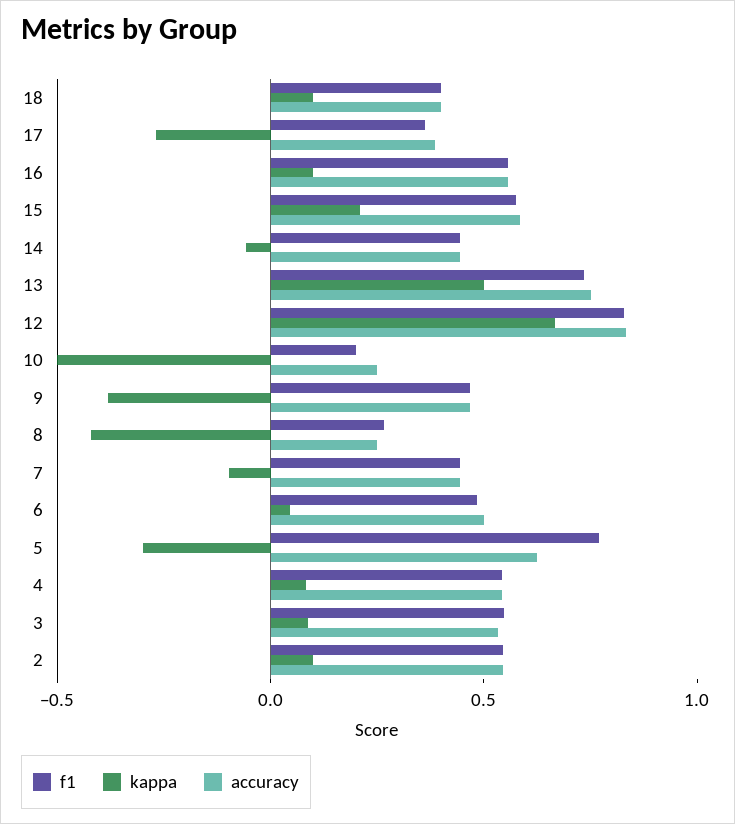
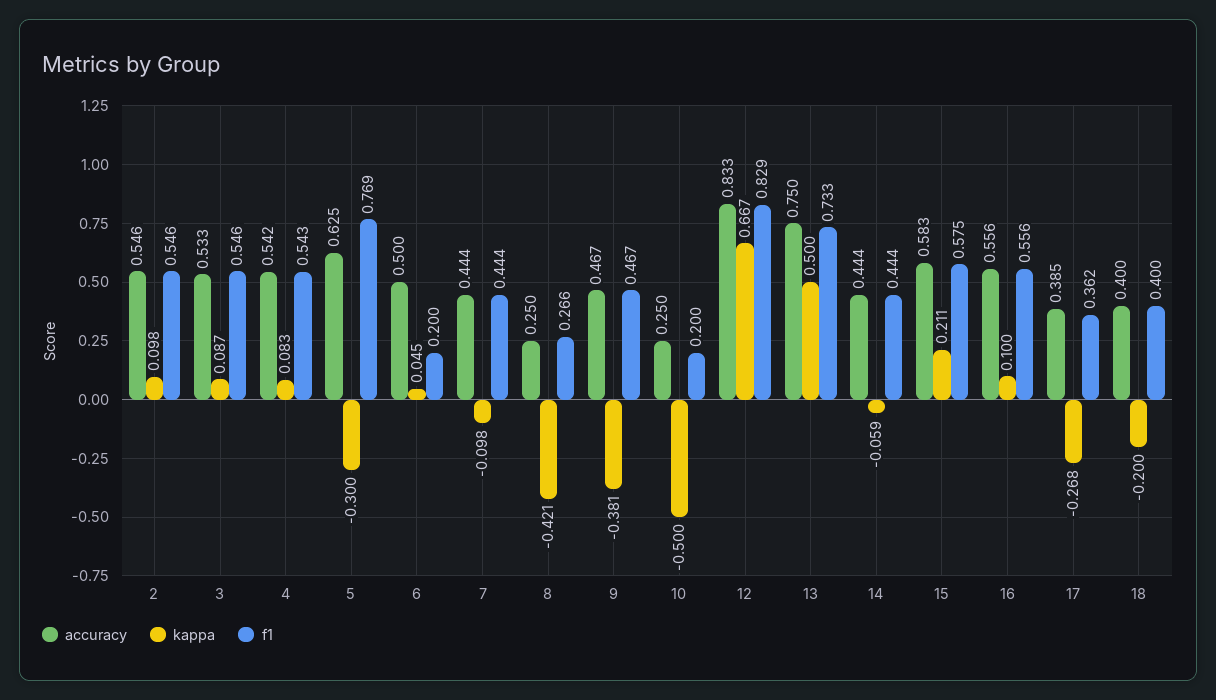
  {
    "f1": {
      "18": 0.4,
      "17": 0.362,
      "16": 0.556,
      "15": 0.575,
      "14": 0.444,
      "13": 0.733,
      "12": 0.829,
      "10": 0.2,
      "9": 0.467,
      "8": 0.266,
      "7": 0.444,
-     "6": 0.5,
+     "6": 0.2,
      "5": 0.769,
      "4": 0.543,
      "3": 0.546,
      "2": 0.546
    },
    "kappa": {
-     "18": 0.1,
+     "18": -0.2,
      "17": -0.268,
      "16": 0.1,
      "15": 0.211,
      "14": -0.059,
      "13": 0.5,
      "12": 0.667,
      "10": -0.5,
      "9": -0.381,
      "8": -0.421,
      "7": -0.098,
      "6": 0.045,
      "5": -0.3,
      "4": 0.083,
      "3": 0.087,
      "2": 0.098
    },
    "accuracy": {
      "18": 0.4,
      "17": 0.385,
      "16": 0.556,
      "15": 0.583,
      "14": 0.444,
      "13": 0.75,
      "12": 0.833,
      "10": 0.25,
      "9": 0.467,
      "8": 0.25,
      "7": 0.444,
      "6": 0.5,
      "5": 0.625,
      "4": 0.542,
      "3": 0.533,
      "2": 0.546
    }
  }

